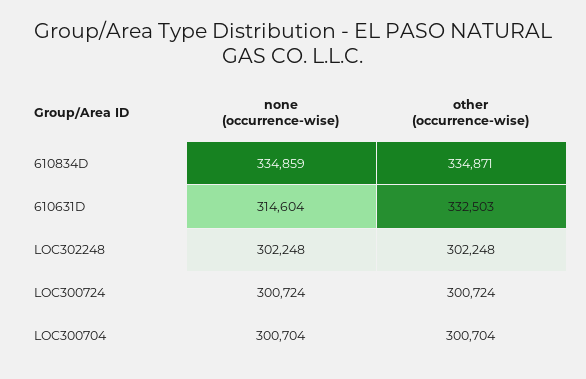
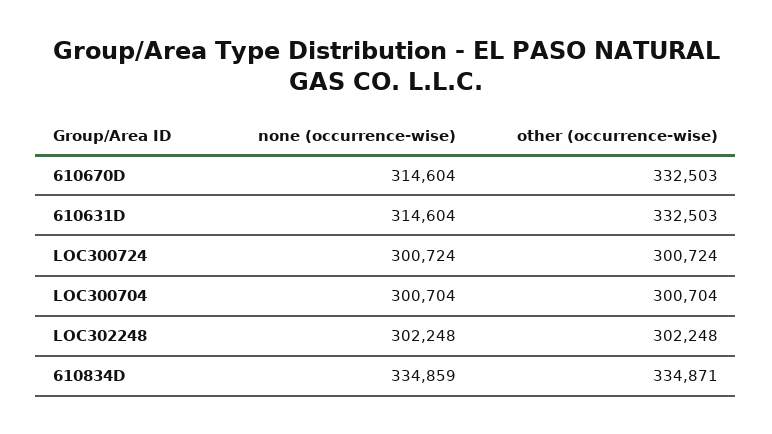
  {
    "none (occurrence-wise)": {
      "610834D": 334859,
      "610631D": 314604,
      "LOC302248": 302248,
      "LOC300724": 300724,
-     "LOC300704": 300704
+     "LOC300704": 300704,
+     "610670D": 314604
    },
    "other (occurrence-wise)": {
      "610834D": 334871,
      "610631D": 332503,
      "LOC302248": 302248,
      "LOC300724": 300724,
-     "LOC300704": 300704
+     "LOC300704": 300704,
+     "610670D": 332503
    }
  }

